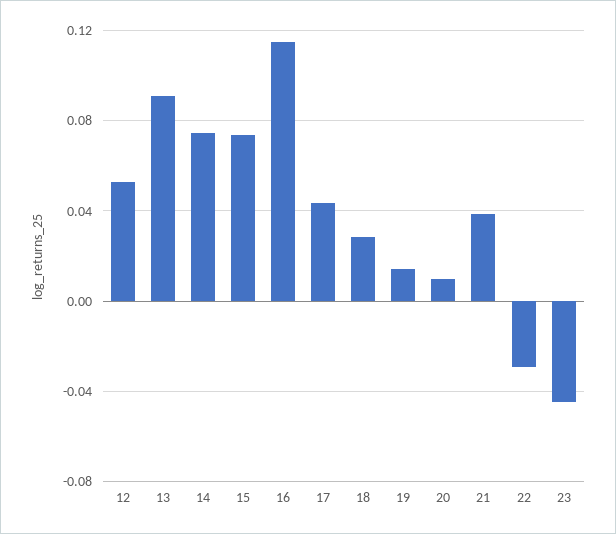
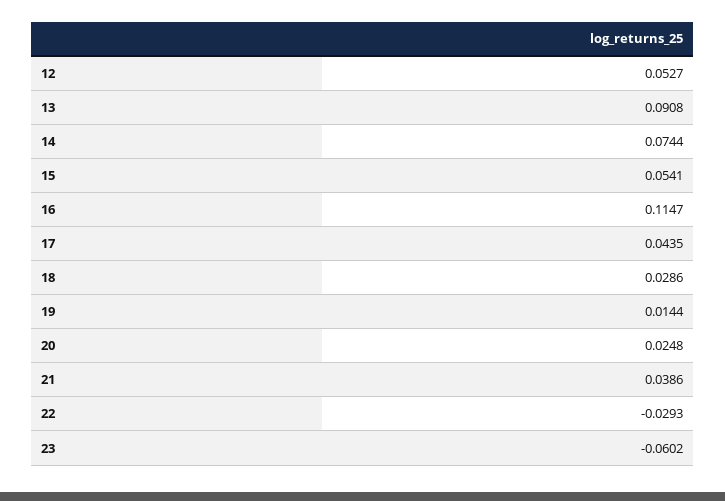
  {
    "12": 0.0527,
    "13": 0.0908,
    "14": 0.0744,
-   "15": 0.075,
+   "15": 0.0541,
    "16": 0.1147,
    "17": 0.0435,
    "18": 0.0286,
    "19": 0.0144,
-   "20": 0.01,
+   "20": 0.0248,
    "21": 0.0386,
    "22": -0.0293,
-   "23": -0.045
+   "23": -0.0602
  }

